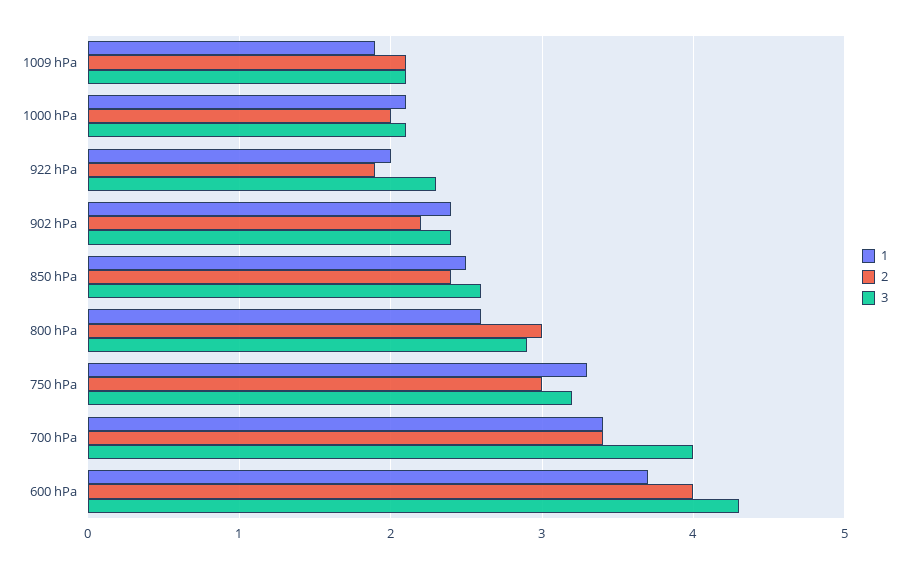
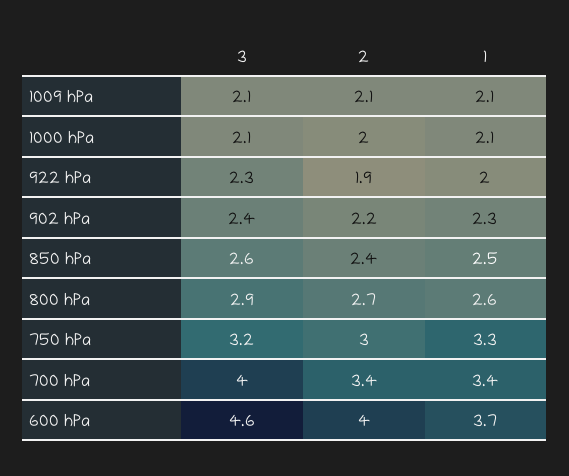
  {
    "1": {
-     "1009 hPa": 1.9,
+     "1009 hPa": 2.1,
      "1000 hPa": 2.1,
      "922 hPa": 2,
-     "902 hPa": 2.4,
+     "902 hPa": 2.3,
      "850 hPa": 2.5,
      "800 hPa": 2.6,
      "750 hPa": 3.3,
      "700 hPa": 3.4,
      "600 hPa": 3.7
    },
    "2": {
      "1009 hPa": 2.1,
      "1000 hPa": 2,
      "922 hPa": 1.9,
      "902 hPa": 2.2,
      "850 hPa": 2.4,
-     "800 hPa": 3,
+     "800 hPa": 2.7,
      "750 hPa": 3,
      "700 hPa": 3.4,
      "600 hPa": 4
    },
    "3": {
      "1009 hPa": 2.1,
      "1000 hPa": 2.1,
      "922 hPa": 2.3,
      "902 hPa": 2.4,
      "850 hPa": 2.6,
      "800 hPa": 2.9,
      "750 hPa": 3.2,
      "700 hPa": 4,
-     "600 hPa": 4.3
+     "600 hPa": 4.6
    }
  }

